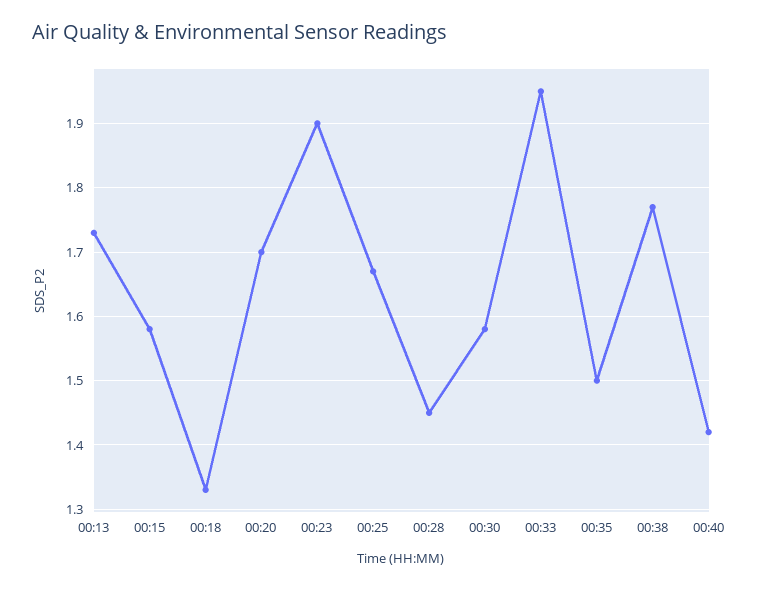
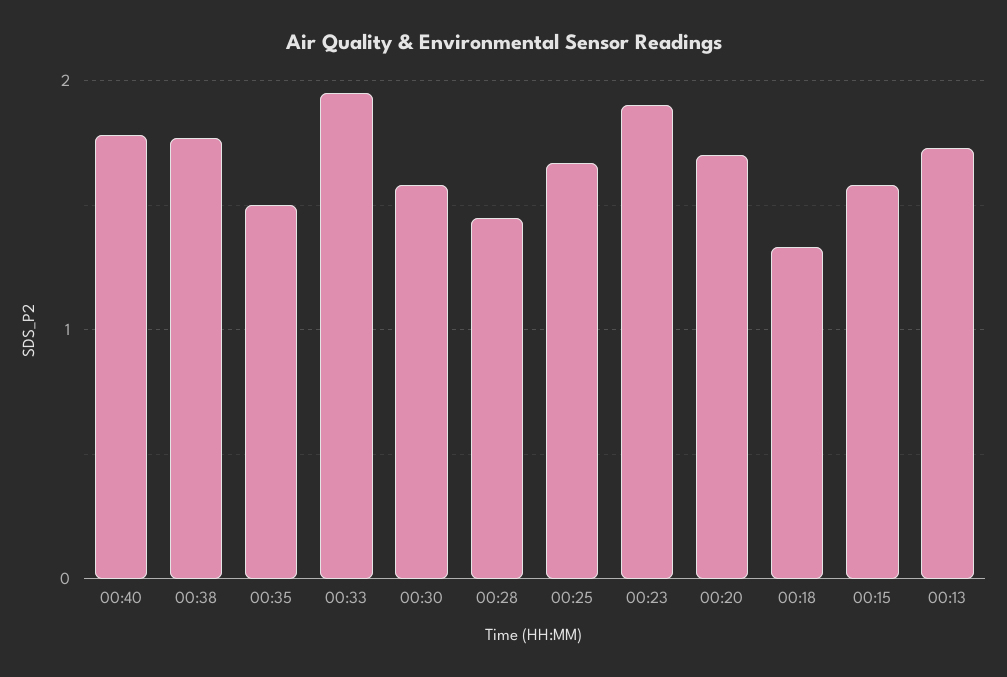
  {
    "00:13": 1.73,
    "00:15": 1.58,
    "00:18": 1.33,
    "00:20": 1.7,
    "00:23": 1.9,
    "00:25": 1.67,
    "00:28": 1.45,
    "00:30": 1.58,
    "00:33": 1.95,
    "00:35": 1.5,
    "00:38": 1.77,
-   "00:40": 1.42
+   "00:40": 1.8
  }

